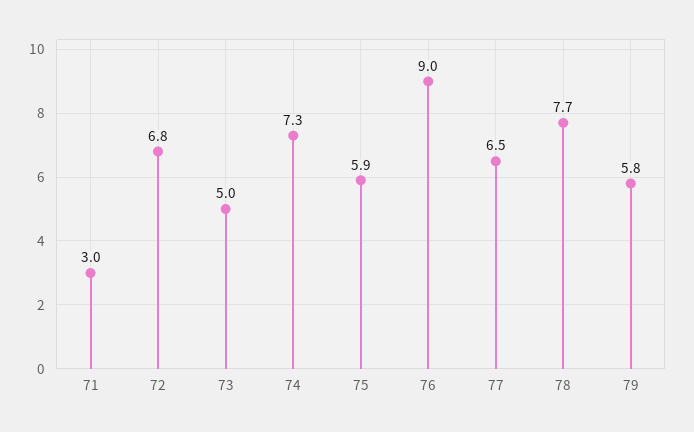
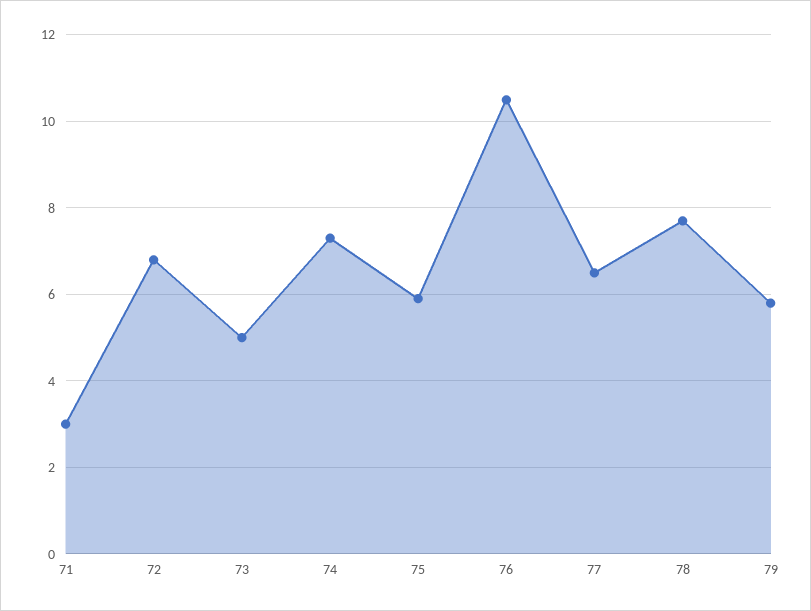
  {
    "71": 3,
    "72": 6.8,
    "73": 5,
    "74": 7.3,
    "75": 5.9,
-   "76": 9,
+   "76": 10.5,
    "77": 6.5,
    "78": 7.7,
    "79": 5.8
  }

